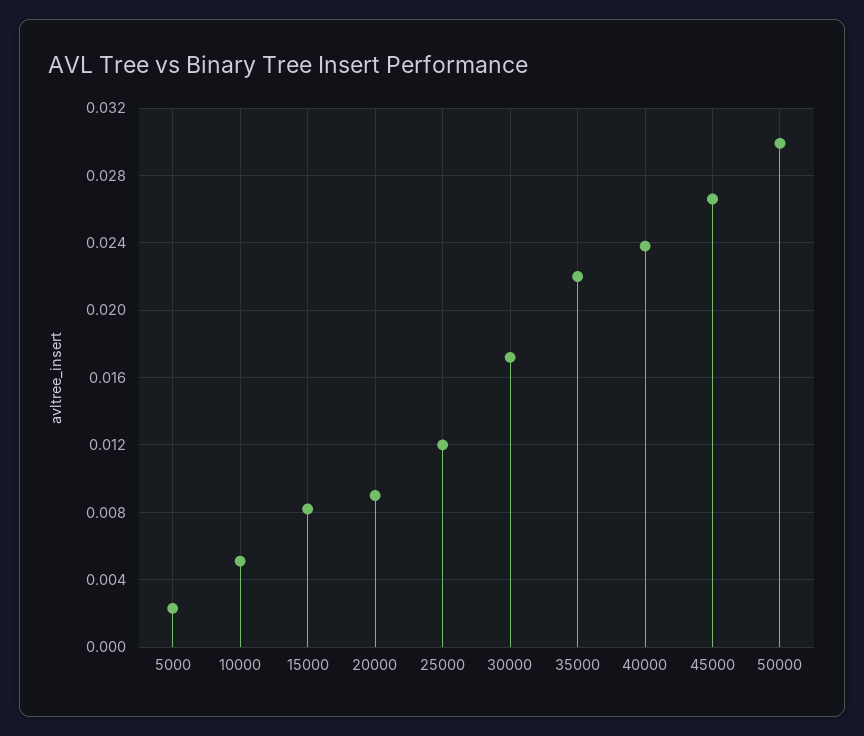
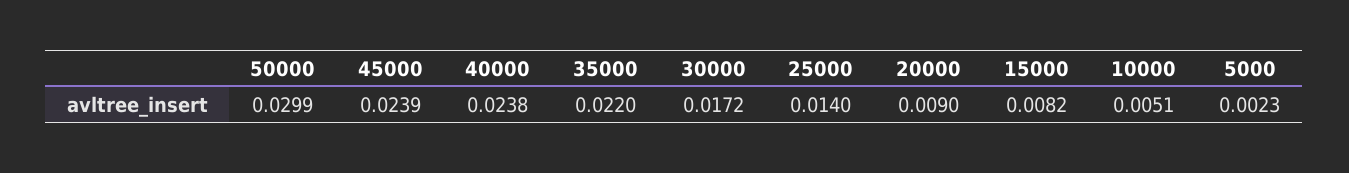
  {
    "5000": 0.0023,
    "10000": 0.0051,
    "15000": 0.0082,
    "20000": 0.009,
-   "25000": 0.012,
+   "25000": 0.014,
    "30000": 0.0172,
    "35000": 0.022,
    "40000": 0.0238,
-   "45000": 0.0265,
+   "45000": 0.0239,
    "50000": 0.0299
  }

